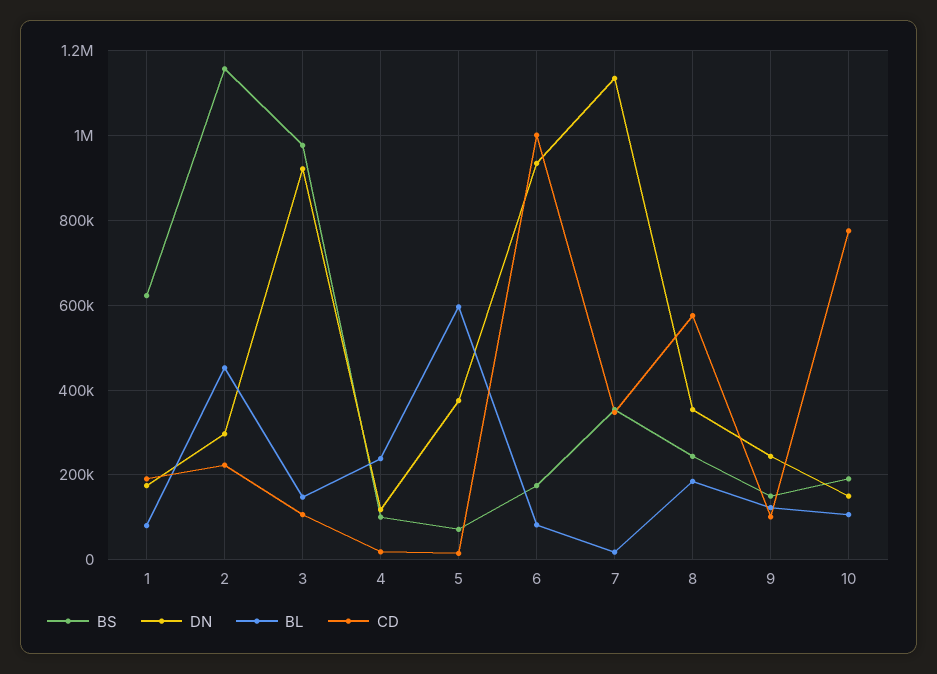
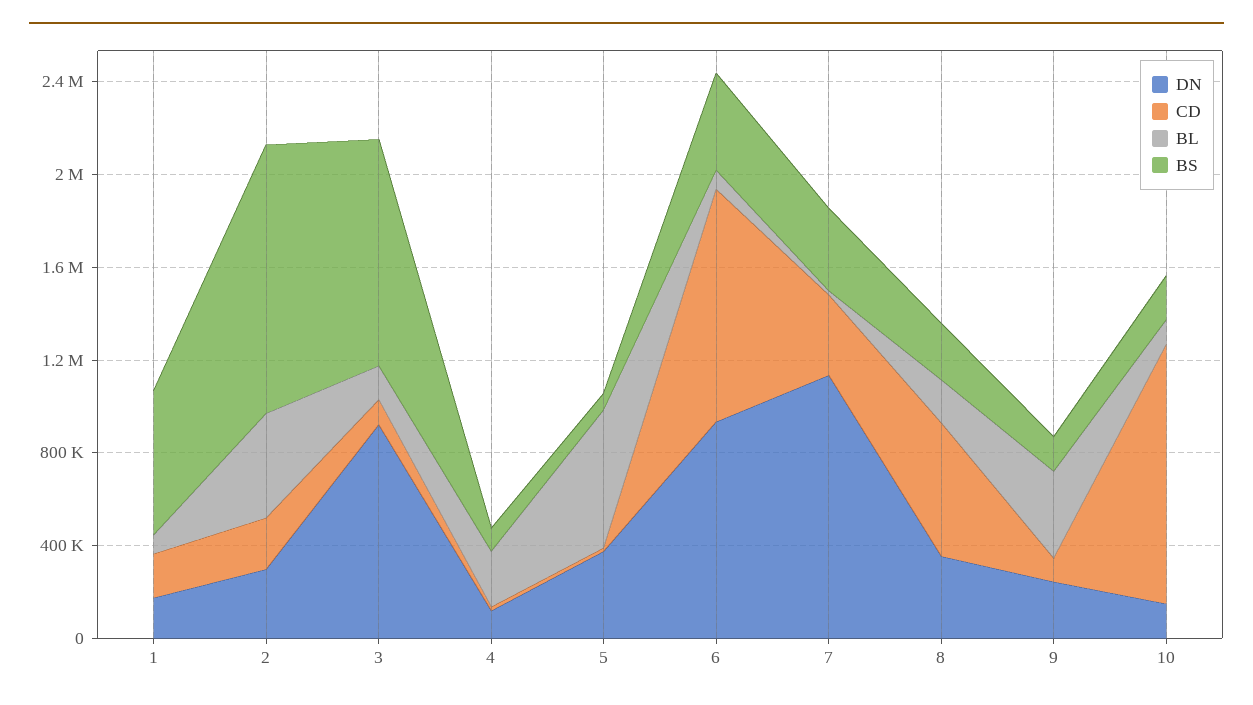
  {
    "BS": {
      "1": 620000,
      "2": 1160000,
      "3": 980000,
      "4": 100000,
      "5": 80000,
-     "6": 180000,
+     "6": 400000,
      "7": 360000,
      "8": 240000,
      "9": 140000,
      "10": 200000
    },
    "DN": {
      "1": 180000,
      "2": 300000,
      "3": 920000,
      "4": 120000,
      "5": 380000,
      "6": 940000,
      "7": 1140000,
      "8": 360000,
      "9": 240000,
      "10": 140000
    },
    "BL": {
      "1": 80000,
      "2": 460000,
      "3": 140000,
      "4": 240000,
      "5": 600000,
      "6": 80000,
      "7": 20000,
      "8": 180000,
-     "9": 120000,
+     "9": 400000,
      "10": 100000
    },
    "CD": {
      "1": 200000,
      "2": 220000,
      "3": 100000,
      "4": 20000,
      "5": 20000,
      "6": 1000000,
      "7": 340000,
      "8": 580000,
      "9": 100000,
-     "10": 780000
+     "10": 1100000
    }
  }

